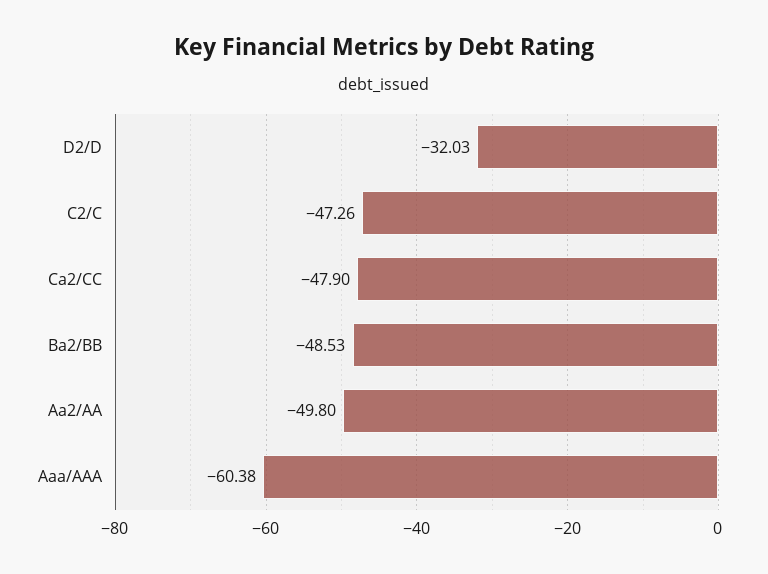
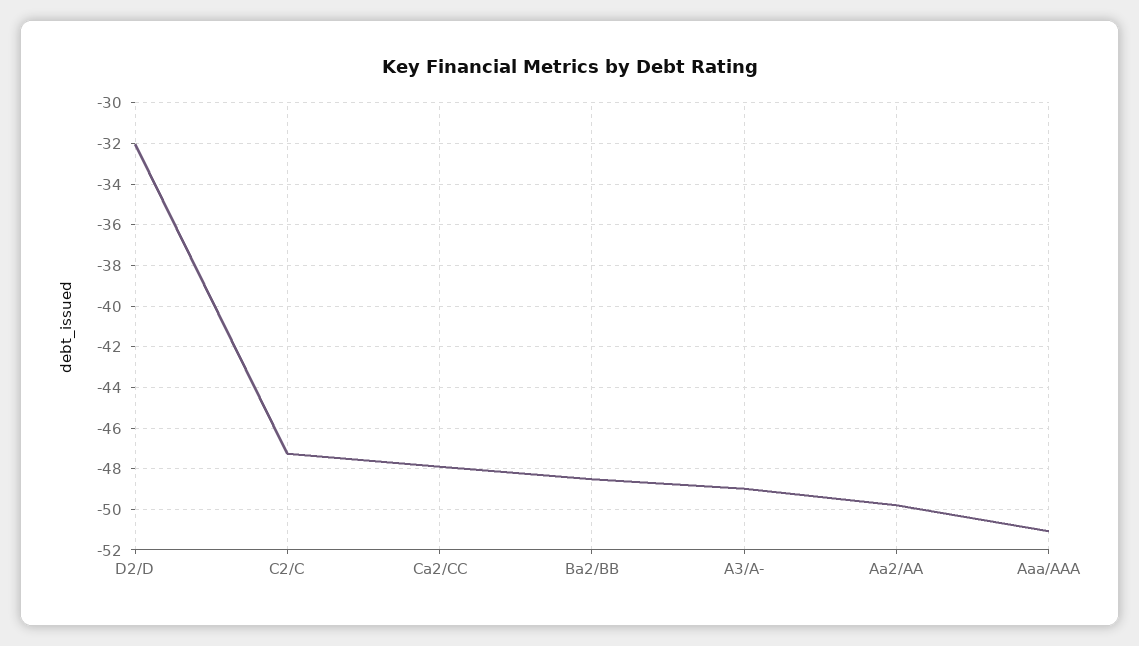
  {
    "D2/D": -32.03,
    "C2/C": -47.26,
    "Ca2/CC": -47.9,
    "Ba2/BB": -48.53,
    "Aa2/AA": -49.8,
-   "Aaa/AAA": -60.38
+   "Aaa/AAA": -51,
+   "A3/A-": -49
  }

